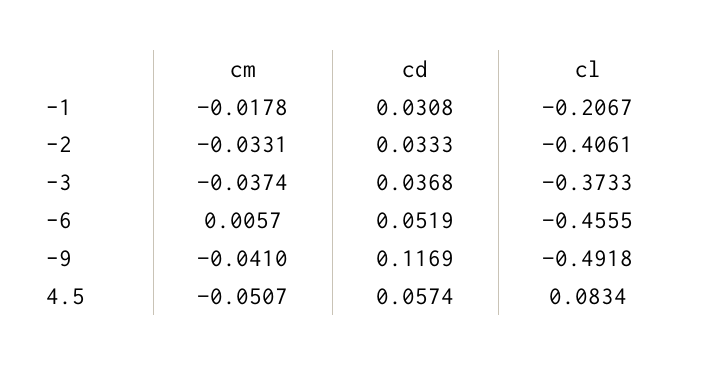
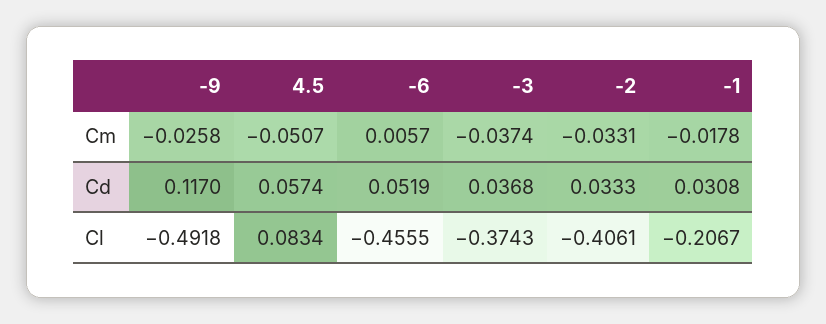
  {
    "cm": {
      "-1": -0.0178,
      "-2": -0.0331,
      "-3": -0.0374,
      "-6": 0.0057,
-     "-9": -0.041,
+     "-9": -0.0258,
      "4.5": -0.0507
    },
    "cd": {
      "-1": 0.0308,
      "-2": 0.0333,
      "-3": 0.0368,
      "-6": 0.0519,
-     "-9": 0.1169,
+     "-9": 0.117,
      "4.5": 0.0574
    },
    "cl": {
      "-1": -0.2067,
      "-2": -0.4061,
-     "-3": -0.3733,
+     "-3": -0.3743,
      "-6": -0.4555,
      "-9": -0.4918,
      "4.5": 0.0834
    }
  }

